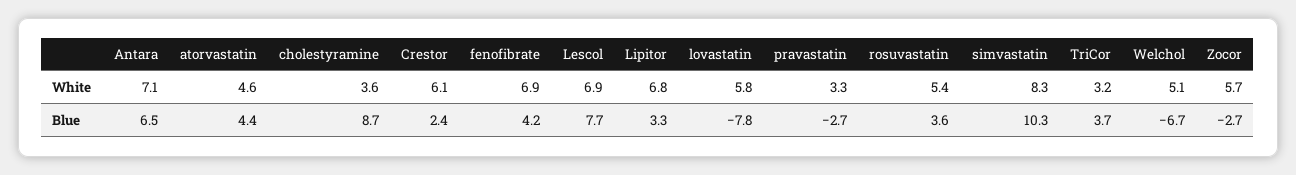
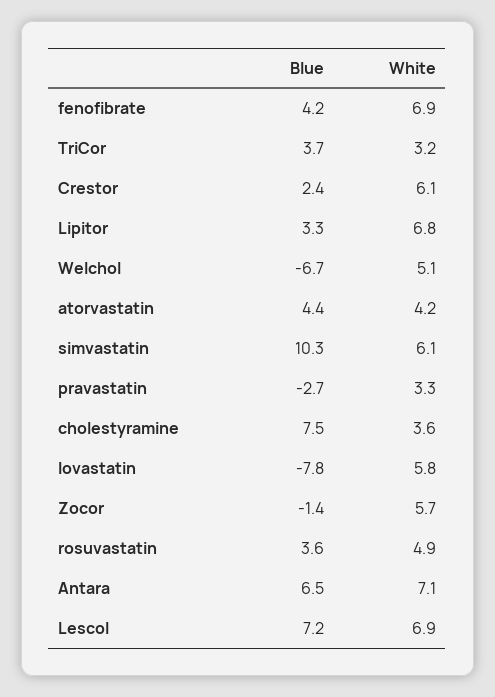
  {
    "Antara": {
      "White": 7.1,
      "Blue": 6.5
    },
    "atorvastatin": {
-     "White": 4.6,
+     "White": 4.2,
      "Blue": 4.4
    },
    "cholestyramine": {
      "White": 3.6,
-     "Blue": 8.7
+     "Blue": 7.5
    },
    "Crestor": {
      "White": 6.1,
      "Blue": 2.4
    },
    "fenofibrate": {
      "White": 6.9,
      "Blue": 4.2
    },
    "Lescol": {
      "White": 6.9,
-     "Blue": 7.7
+     "Blue": 7.2
    },
    "Lipitor": {
      "White": 6.8,
      "Blue": 3.3
    },
    "lovastatin": {
      "White": 5.8,
      "Blue": -7.8
    },
    "pravastatin": {
      "White": 3.3,
      "Blue": -2.7
    },
    "rosuvastatin": {
-     "White": 5.4,
+     "White": 4.9,
      "Blue": 3.6
    },
    "simvastatin": {
-     "White": 8.3,
+     "White": 6.1,
      "Blue": 10.3
    },
    "TriCor": {
      "White": 3.2,
      "Blue": 3.7
    },
    "Welchol": {
      "White": 5.1,
      "Blue": -6.7
    },
    "Zocor": {
      "White": 5.7,
-     "Blue": -2.7
+     "Blue": -1.4
    }
  }

